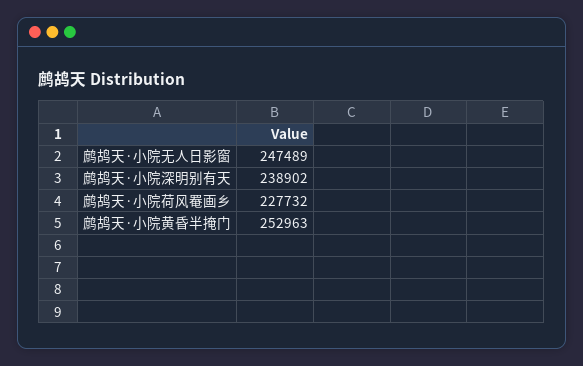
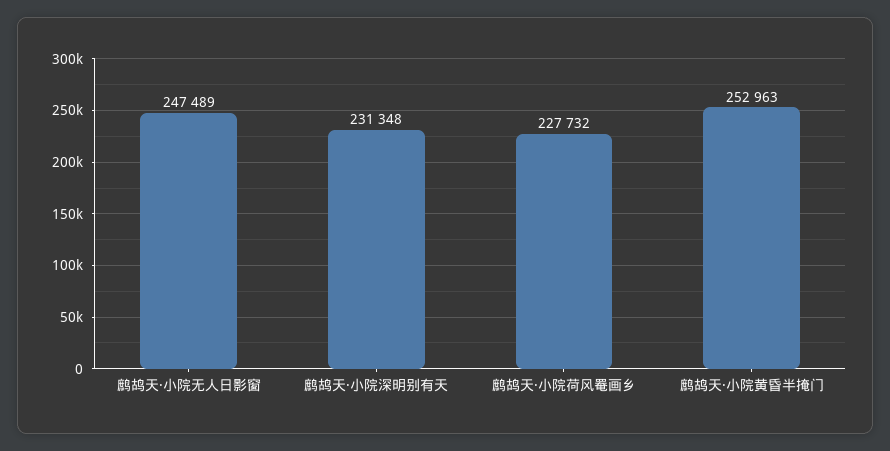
  {
    "鹧鸪天·小院无人日影窗": 247489,
-   "鹧鸪天·小院深明别有天": 238902,
+   "鹧鸪天·小院深明别有天": 231348,
    "鹧鸪天·小院荷风罨画乡": 227732,
    "鹧鸪天·小院黄昏半掩门": 252963
  }

